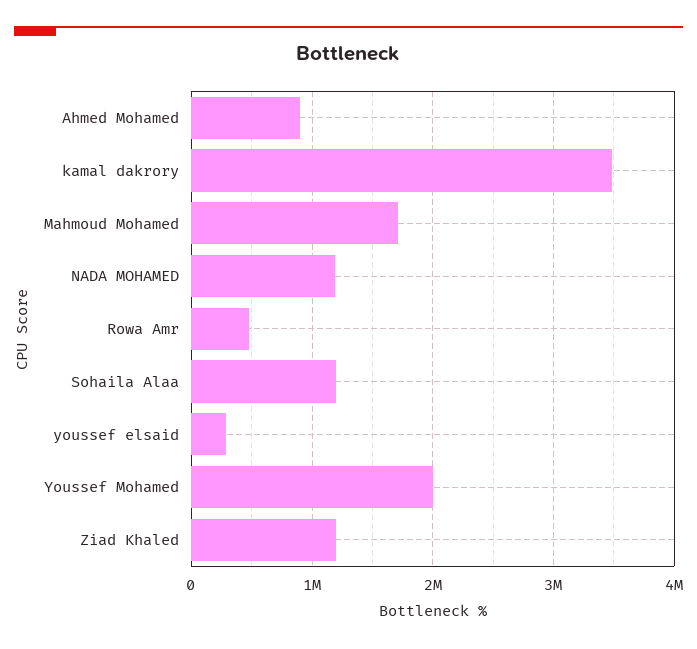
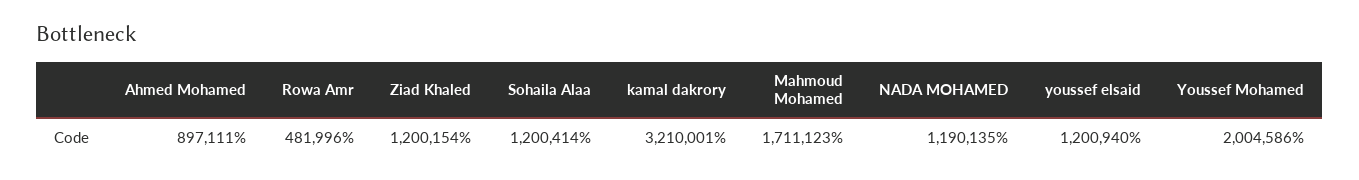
  {
    "Ahmed Mohamed": 897111,
-   "kamal dakrory": 3500000,
+   "kamal dakrory": 3210001,
    "Mahmoud Mohamed": 1711123,
    "NADA MOHAMED": 1190135,
    "Rowa Amr": 481996,
    "Sohaila Alaa": 1200414,
-   "youssef elsaid": 300000,
+   "youssef elsaid": 1200940,
    "Youssef Mohamed": 2004586,
    "Ziad Khaled": 1200154
  }

